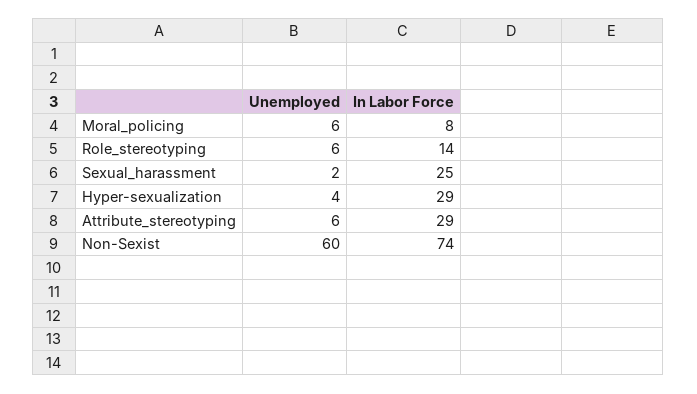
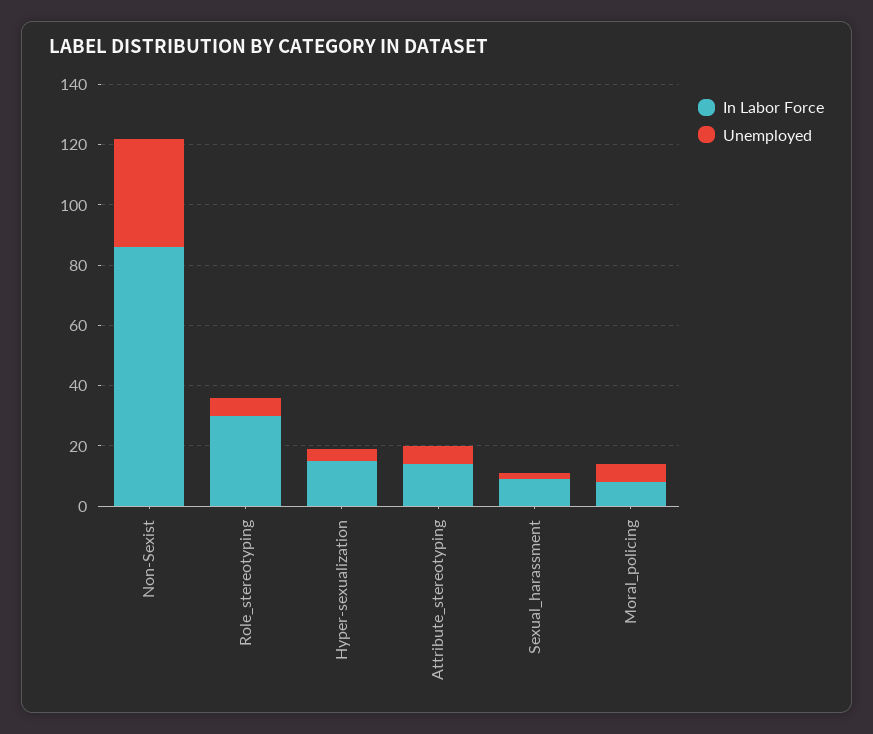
  {
    "Unemployed": {
      "Moral_policing": 6,
      "Role_stereotyping": 6,
      "Sexual_harassment": 2,
      "Hyper-sexualization": 4,
      "Attribute_stereotyping": 6,
-     "Non-Sexist": 60
+     "Non-Sexist": 35
    },
    "In Labor Force": {
      "Moral_policing": 8,
-     "Role_stereotyping": 14,
+     "Role_stereotyping": 30,
-     "Sexual_harassment": 25,
+     "Sexual_harassment": 10,
-     "Hyper-sexualization": 29,
+     "Hyper-sexualization": 15,
-     "Attribute_stereotyping": 29,
+     "Attribute_stereotyping": 15,
-     "Non-Sexist": 74
+     "Non-Sexist": 85
    }
  }

